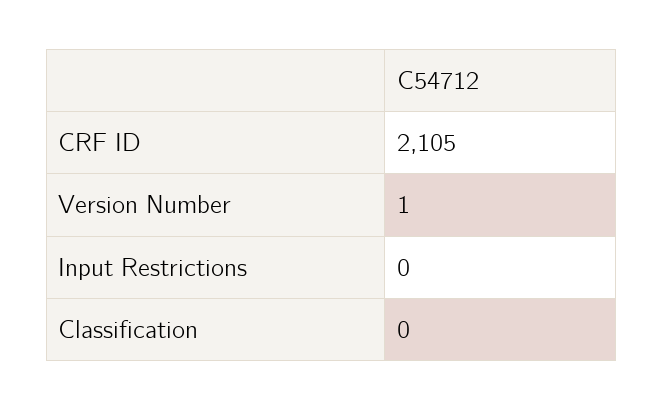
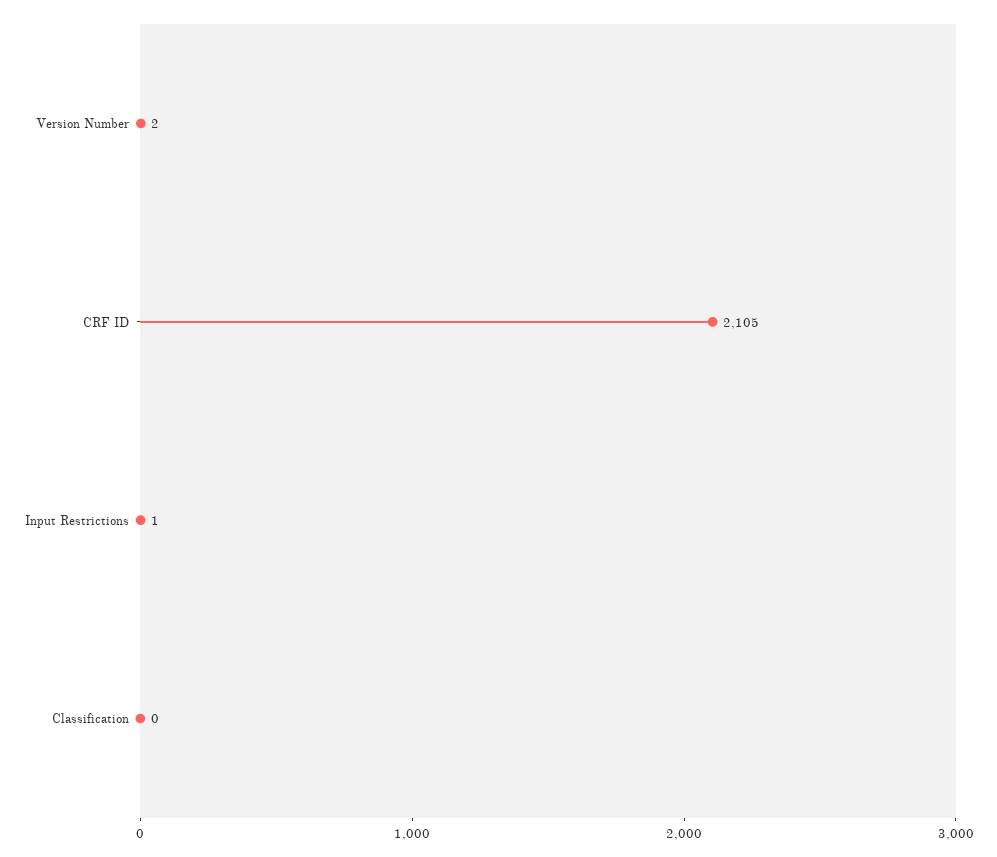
  {
    "CRF ID": 2105,
-   "Version Number": 1,
+   "Version Number": 2,
-   "Input Restrictions": 0,
+   "Input Restrictions": 1,
    "Classification": 0
  }

